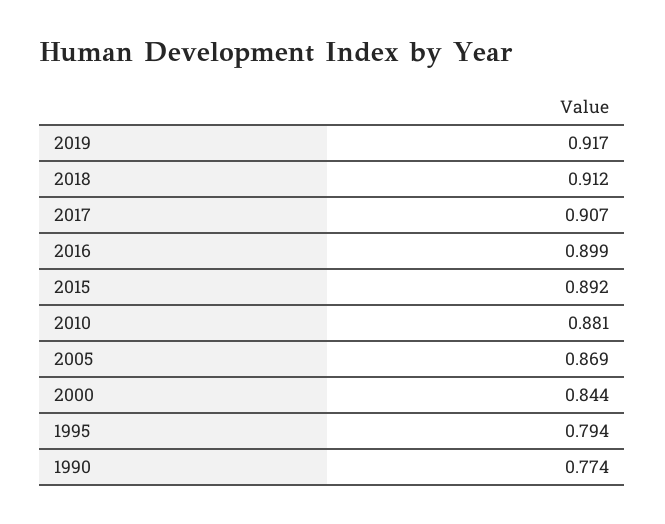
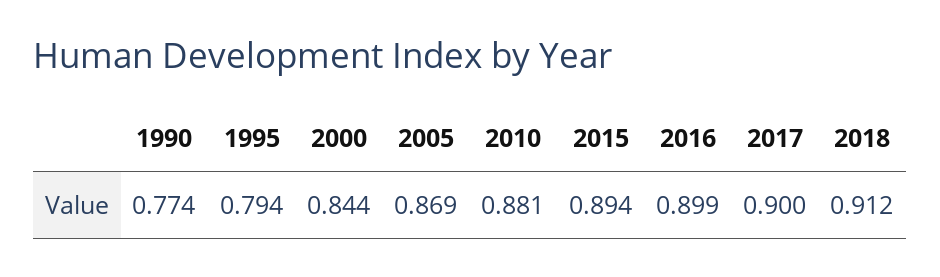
  {
-   "2019": 0.917,
    "2018": 0.912,
-   "2017": 0.907,
+   "2017": 0.9,
    "2016": 0.899,
-   "2015": 0.892,
+   "2015": 0.894,
    "2010": 0.881,
    "2005": 0.869,
    "2000": 0.844,
    "1995": 0.794,
    "1990": 0.774
  }

